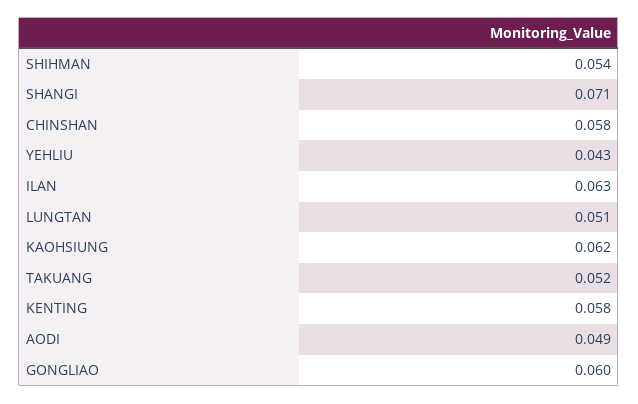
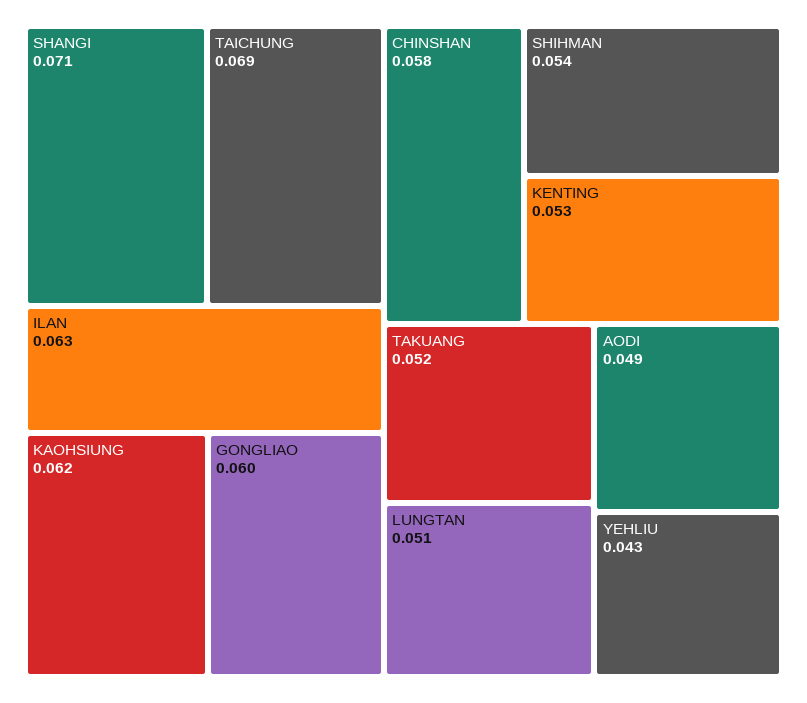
  {
    "SHIHMAN": 0.054,
    "SHANGI": 0.071,
    "CHINSHAN": 0.058,
    "YEHLIU": 0.043,
    "ILAN": 0.063,
    "LUNGTAN": 0.051,
    "KAOHSIUNG": 0.062,
    "TAKUANG": 0.052,
-   "KENTING": 0.058,
+   "KENTING": 0.053,
    "AODI": 0.049,
-   "GONGLIAO": 0.06
+   "GONGLIAO": 0.06,
+   "TAICHUNG": 0.069
  }

